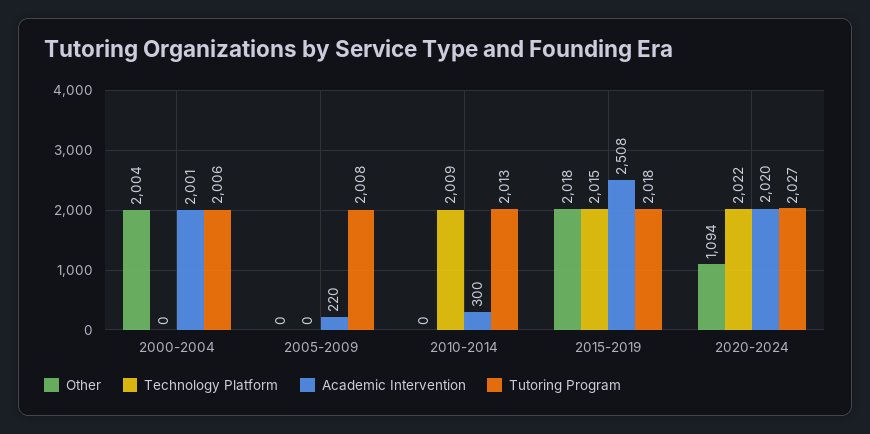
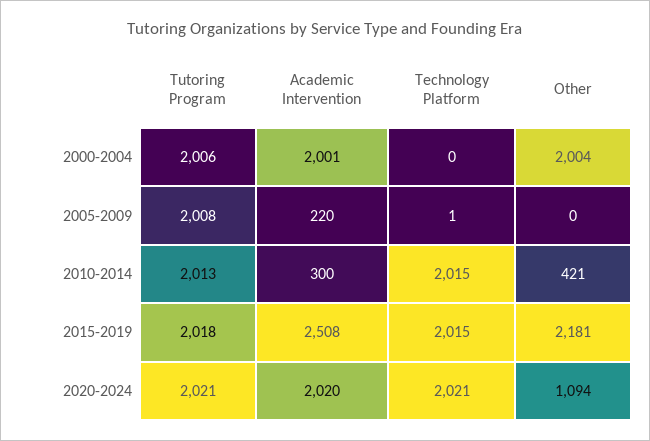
  {
    "Other": {
      "2000-2004": 2004,
      "2005-2009": 0,
-     "2010-2014": 0,
+     "2010-2014": 421,
-     "2015-2019": 2018,
+     "2015-2019": 2181,
      "2020-2024": 1094
    },
    "Technology Platform": {
      "2000-2004": 0,
-     "2005-2009": 0,
+     "2005-2009": 1,
-     "2010-2014": 2009,
+     "2010-2014": 2015,
      "2015-2019": 2015,
-     "2020-2024": 2022
+     "2020-2024": 2021
    },
    "Academic Intervention": {
      "2000-2004": 2001,
      "2005-2009": 220,
      "2010-2014": 300,
      "2015-2019": 2508,
      "2020-2024": 2020
    },
    "Tutoring Program": {
      "2000-2004": 2006,
      "2005-2009": 2008,
      "2010-2014": 2013,
      "2015-2019": 2018,
-     "2020-2024": 2027
+     "2020-2024": 2021
    }
  }

